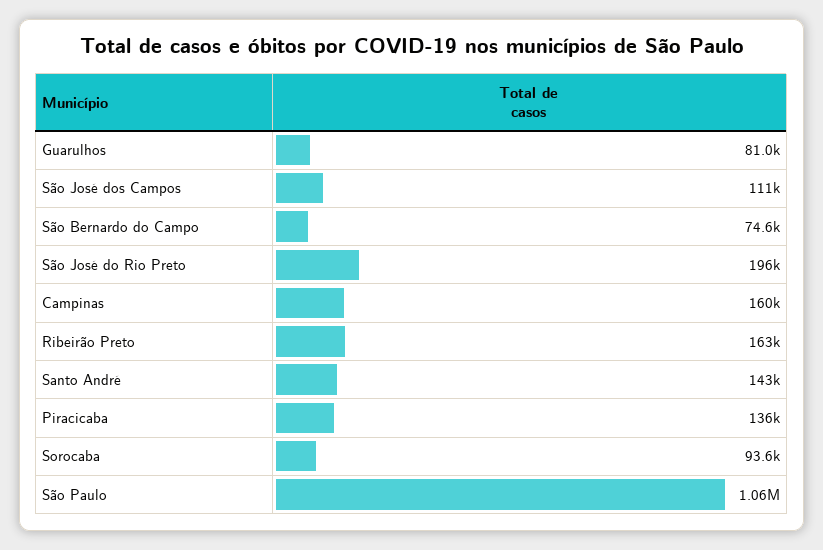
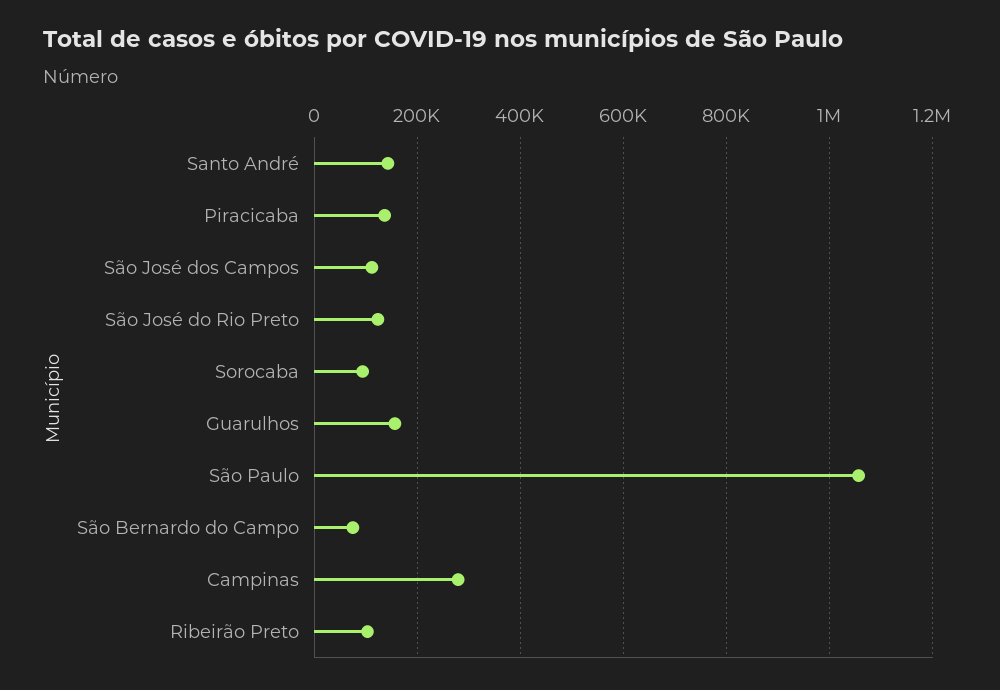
  {
-   "Guarulhos": 81000,
+   "Guarulhos": 160000,
    "São José dos Campos": 111000,
    "São Bernardo do Campo": 74600,
-   "São José do Rio Preto": 196000,
+   "São José do Rio Preto": 120000,
-   "Campinas": 160000,
+   "Campinas": 280000,
-   "Ribeirão Preto": 163000,
+   "Ribeirão Preto": 100000,
    "Santo André": 143000,
    "Piracicaba": 136000,
    "Sorocaba": 93600,
    "São Paulo": 1060000
  }

